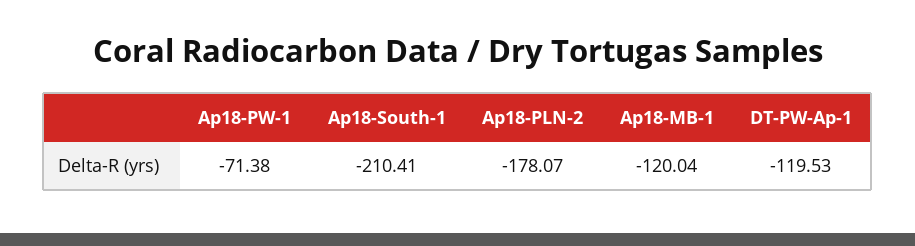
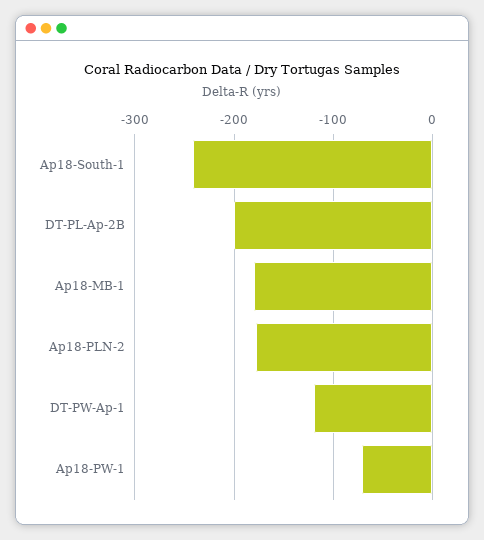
  {
    "Ap18-PW-1": -71.38,
-   "Ap18-South-1": -210.41,
+   "Ap18-South-1": -240,
    "Ap18-PLN-2": -178.07,
-   "Ap18-MB-1": -120.04,
+   "Ap18-MB-1": -180,
-   "DT-PW-Ap-1": -119.53
+   "DT-PW-Ap-1": -119.53,
+   "DT-PL-Ap-2B": -200
  }

